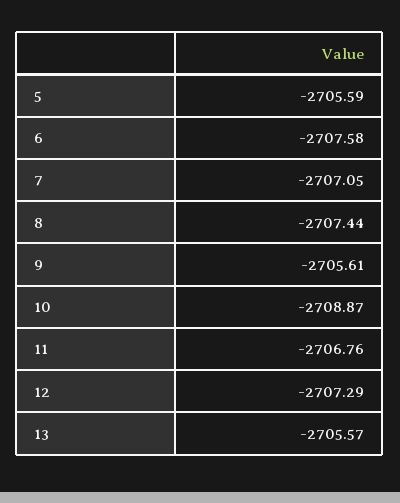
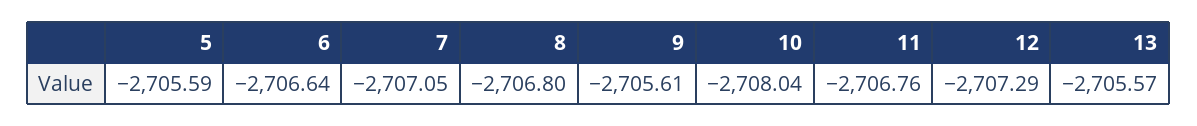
  {
    "5": -2705.59,
-   "6": -2707.58,
+   "6": -2706.64,
    "7": -2707.05,
-   "8": -2707.44,
+   "8": -2706.8,
    "9": -2705.61,
-   "10": -2708.87,
+   "10": -2708.04,
    "11": -2706.76,
    "12": -2707.29,
    "13": -2705.57
  }

